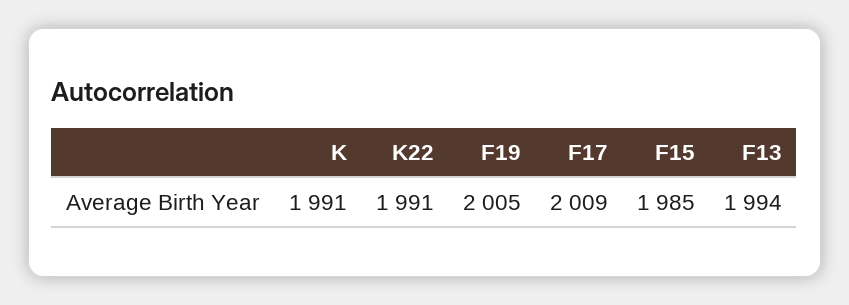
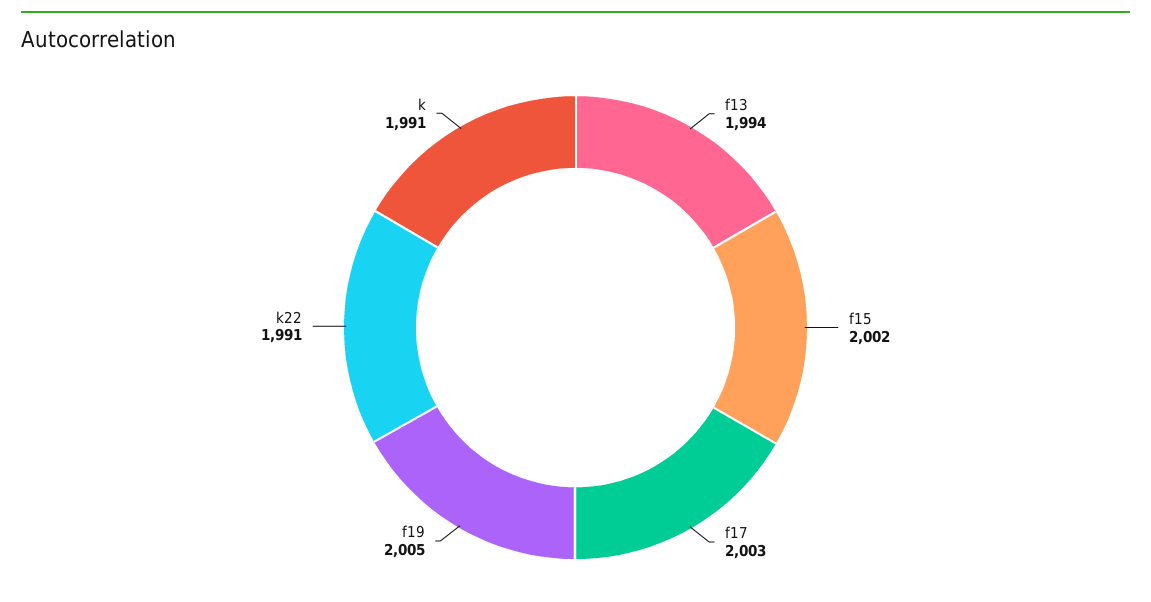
  {
    "K": 1991,
    "K22": 1991,
    "F19": 2005,
-   "F17": 2009,
+   "F17": 2003,
-   "F15": 1985,
+   "F15": 2002,
    "F13": 1994
  }

